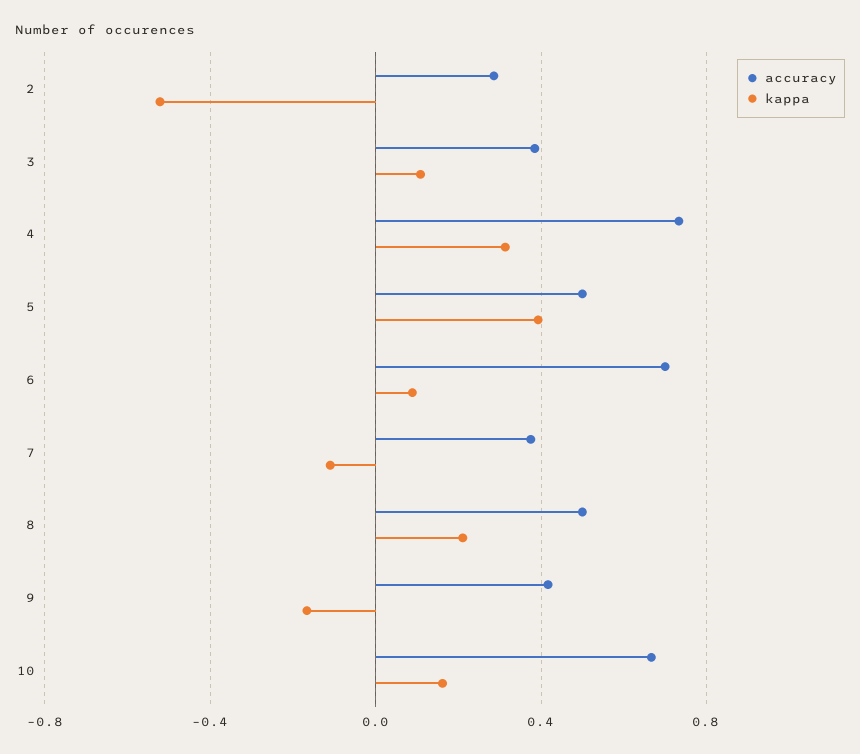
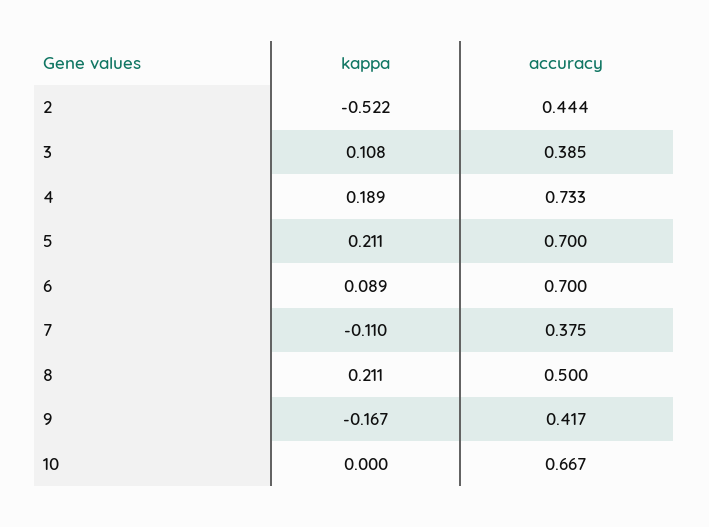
  {
    "accuracy": {
-     "2": 0.3,
+     "2": 0.444,
      "3": 0.385,
      "4": 0.733,
-     "5": 0.5,
+     "5": 0.7,
      "6": 0.7,
      "7": 0.375,
      "8": 0.5,
      "9": 0.417,
      "10": 0.667
    },
    "kappa": {
      "2": -0.522,
      "3": 0.108,
-     "4": 0.3,
+     "4": 0.189,
-     "5": 0.4,
+     "5": 0.211,
      "6": 0.089,
      "7": -0.11,
      "8": 0.211,
      "9": -0.167,
-     "10": 0.15
+     "10": 0
    }
  }

